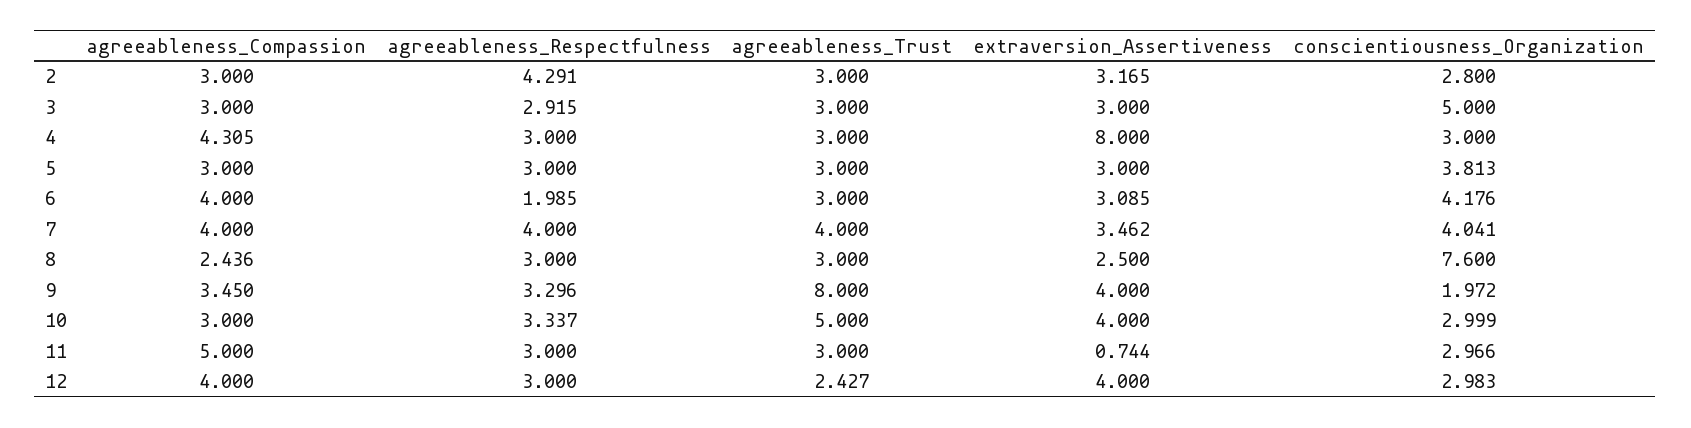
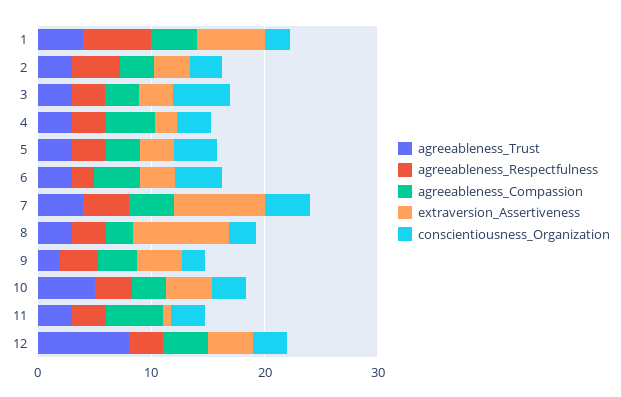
  {
    "agreeableness_Compassion": {
      "2": 3,
      "3": 3,
      "4": 4.305,
      "5": 3,
      "6": 4,
      "7": 4,
      "8": 2.436,
      "9": 3.45,
      "10": 3,
      "11": 5,
-     "12": 4
+     "12": 4,
+     "1": 4
    },
    "agreeableness_Respectfulness": {
      "2": 4.291,
      "3": 2.915,
      "4": 3,
      "5": 3,
      "6": 1.985,
      "7": 4,
      "8": 3,
      "9": 3.296,
      "10": 3.337,
      "11": 3,
-     "12": 3
+     "12": 3,
+     "1": 6
    },
    "agreeableness_Trust": {
      "2": 3,
      "3": 3,
      "4": 3,
      "5": 3,
      "6": 3,
      "7": 4,
      "8": 3,
-     "9": 8,
+     "9": 2,
      "10": 5,
      "11": 3,
-     "12": 2.427
+     "12": 8,
+     "1": 4
    },
    "extraversion_Assertiveness": {
      "2": 3.165,
      "3": 3,
-     "4": 8,
+     "4": 2,
      "5": 3,
      "6": 3.085,
-     "7": 3.462,
+     "7": 8,
-     "8": 2.5,
+     "8": 8,
      "9": 4,
      "10": 4,
      "11": 0.744,
-     "12": 4
+     "12": 4,
+     "1": 6
    },
    "conscientiousness_Organization": {
      "2": 2.8,
      "3": 5,
      "4": 3,
      "5": 3.813,
      "6": 4.176,
      "7": 4.041,
-     "8": 7.6,
+     "8": 2,
      "9": 1.972,
      "10": 2.999,
      "11": 2.966,
-     "12": 2.983
+     "12": 2.983,
+     "1": 2
    }
  }

